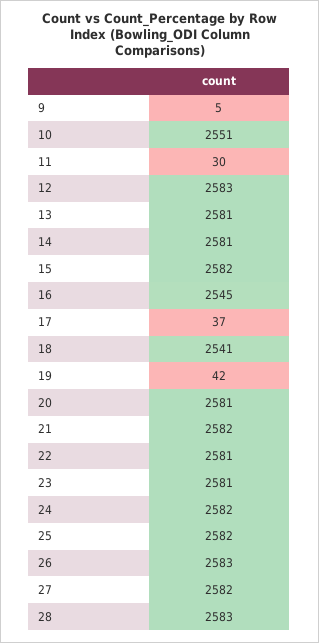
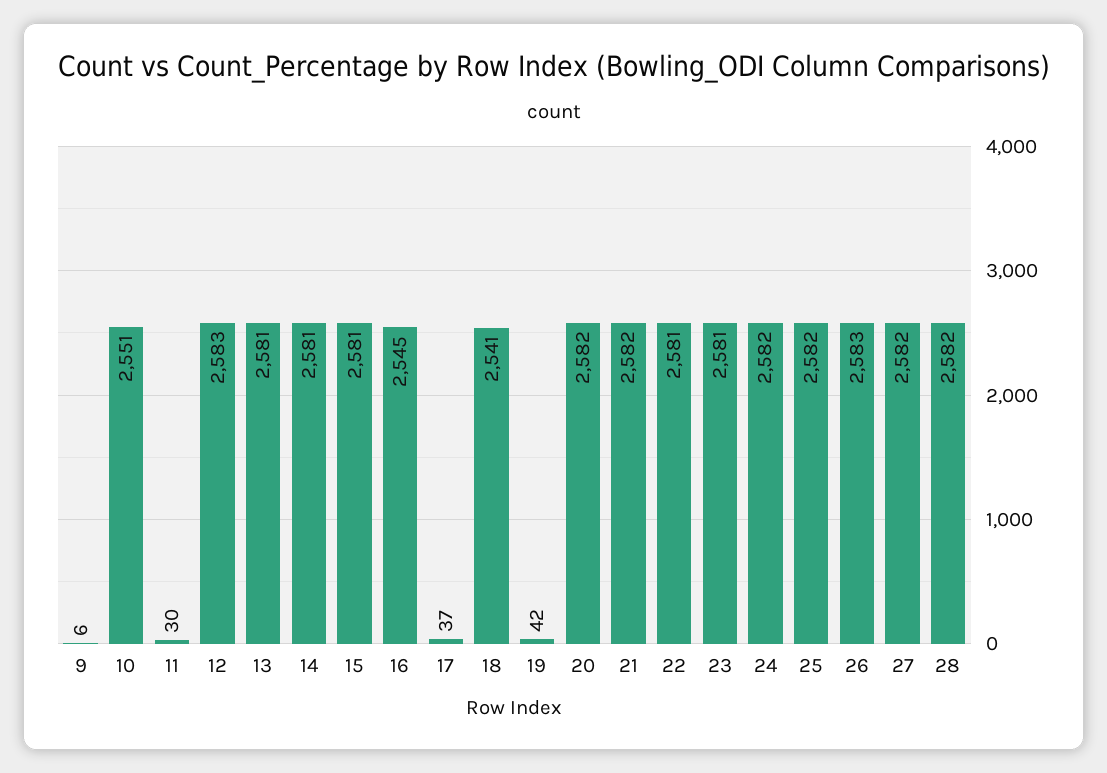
  {
-   "9": 5,
+   "9": 6,
    "10": 2551,
    "11": 30,
    "12": 2583,
    "13": 2581,
    "14": 2581,
-   "15": 2582,
+   "15": 2581,
    "16": 2545,
    "17": 37,
    "18": 2541,
    "19": 42,
-   "20": 2581,
+   "20": 2582,
    "21": 2582,
    "22": 2581,
    "23": 2581,
    "24": 2582,
    "25": 2582,
    "26": 2583,
    "27": 2582,
-   "28": 2583
+   "28": 2582
  }

